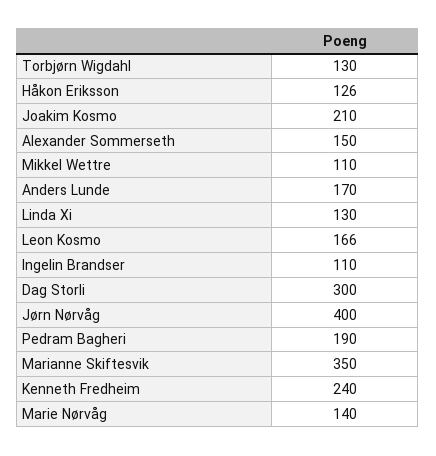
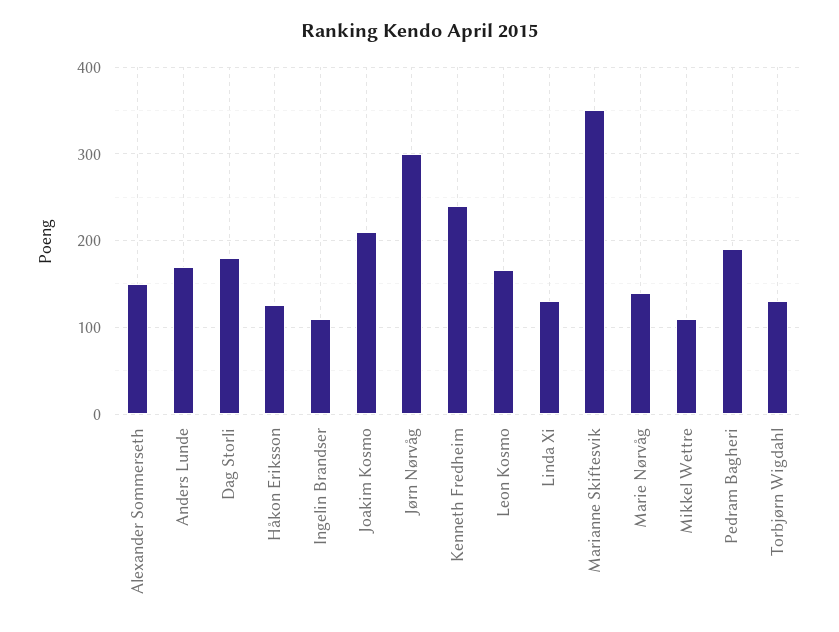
  {
    "Torbjørn Wigdahl": 130,
    "Håkon Eriksson": 126,
    "Joakim Kosmo": 210,
    "Alexander Sommerseth": 150,
    "Mikkel Wettre": 110,
    "Anders Lunde": 170,
    "Linda Xi": 130,
    "Leon Kosmo": 166,
    "Ingelin Brandser": 110,
-   "Dag Storli": 300,
+   "Dag Storli": 180,
-   "Jørn Nørvåg": 400,
+   "Jørn Nørvåg": 300,
    "Pedram Bagheri": 190,
    "Marianne Skiftesvik": 350,
    "Kenneth Fredheim": 240,
    "Marie Nørvåg": 140
  }

